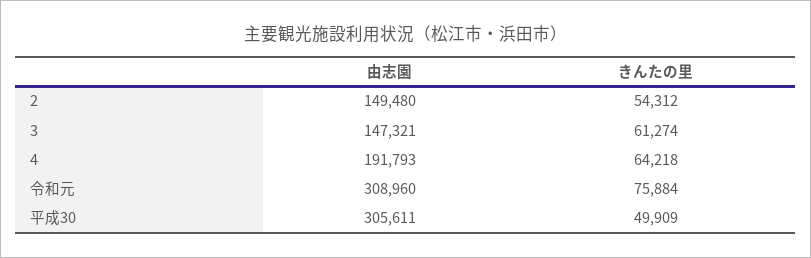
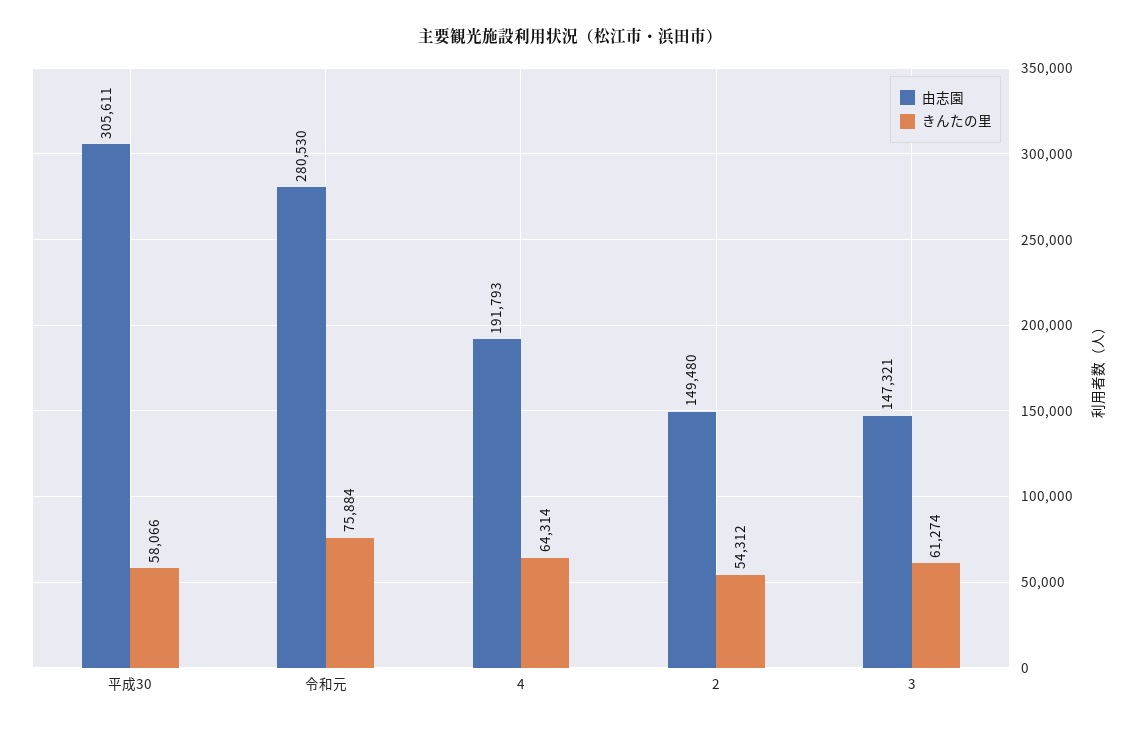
  {
    "由志園": {
      "2": 149480,
      "3": 147321,
      "4": 191793,
-     "令和元": 308960,
+     "令和元": 280530,
      "平成30": 305611
    },
    "きんたの里": {
      "2": 54312,
      "3": 61274,
-     "4": 64218,
+     "4": 64314,
      "令和元": 75884,
-     "平成30": 49909
+     "平成30": 58066
    }
  }

